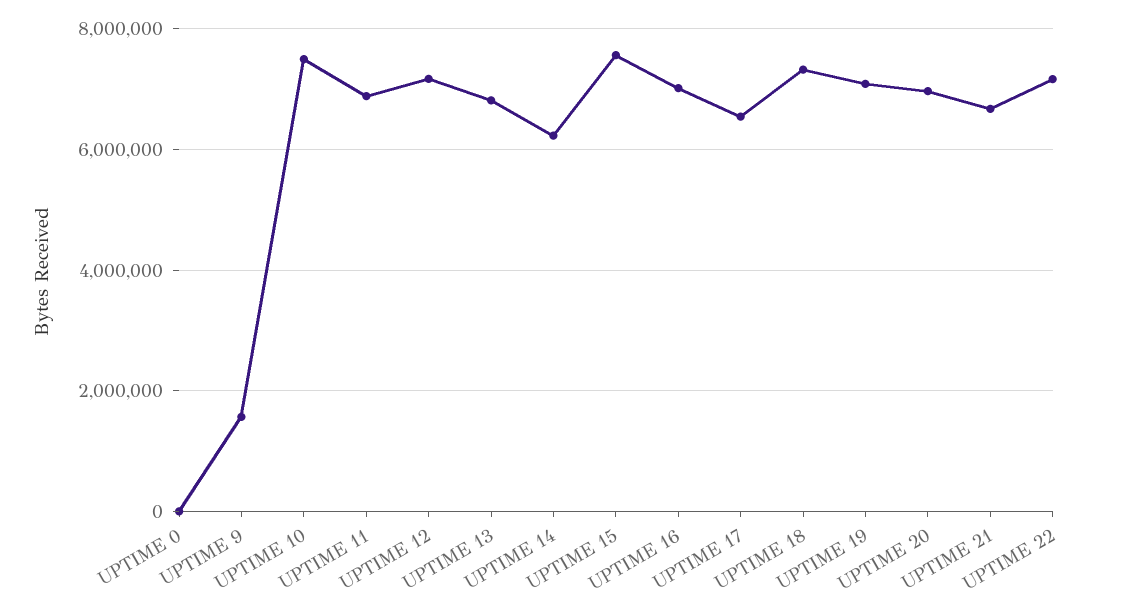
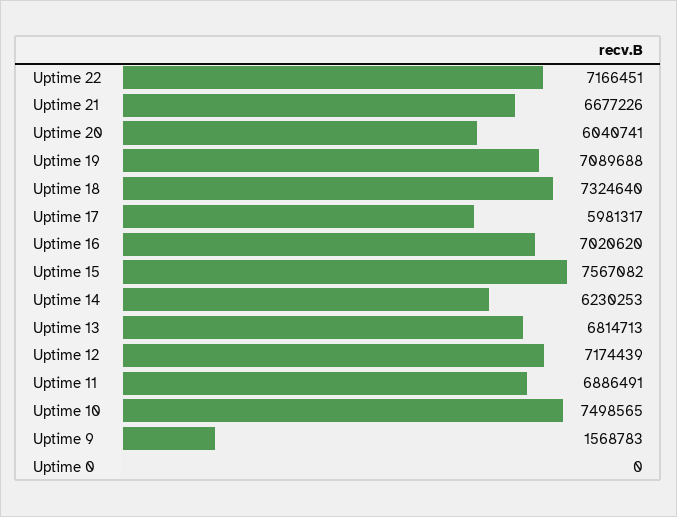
  {
    "UPTIME 0": 0,
    "UPTIME 9": 1568783,
    "UPTIME 10": 7498565,
    "UPTIME 11": 6886491,
    "UPTIME 12": 7174439,
    "UPTIME 13": 6814713,
    "UPTIME 14": 6230253,
    "UPTIME 15": 7567082,
    "UPTIME 16": 7020620,
-   "UPTIME 17": 6600000,
+   "UPTIME 17": 5981317,
    "UPTIME 18": 7324640,
    "UPTIME 19": 7089688,
-   "UPTIME 20": 7000000,
+   "UPTIME 20": 6040741,
    "UPTIME 21": 6677226,
    "UPTIME 22": 7166451
  }

